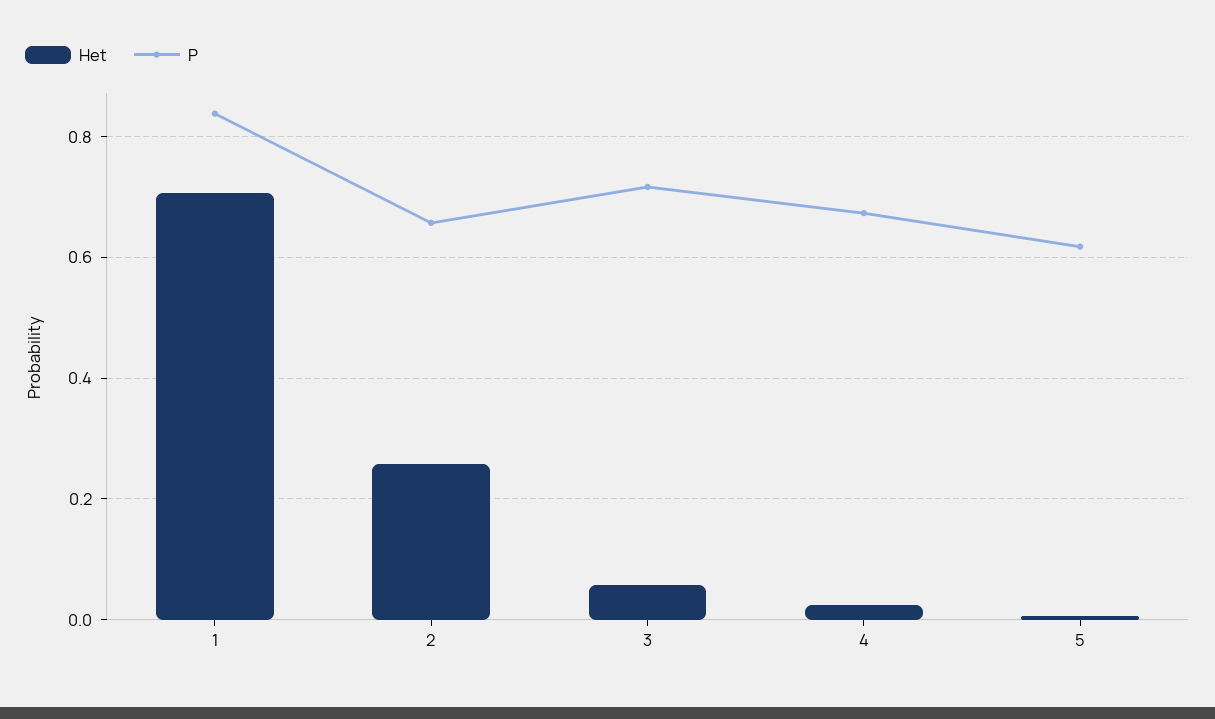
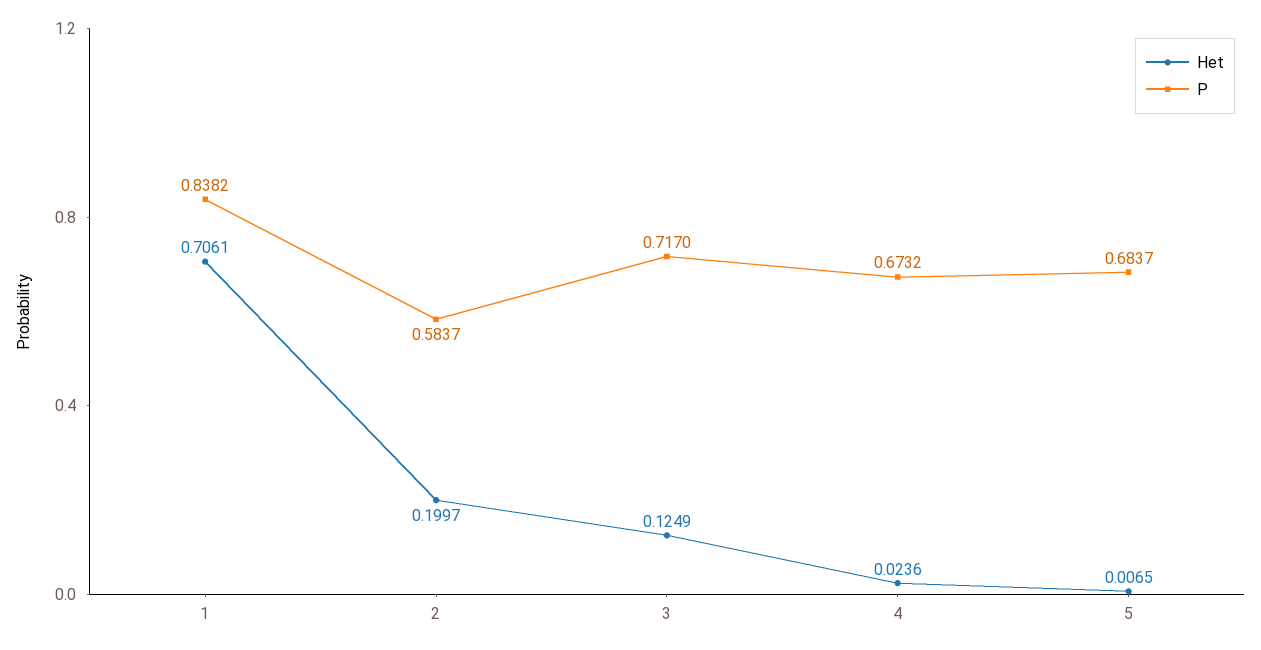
  {
    "Het": {
      "1": 0.7061,
-     "2": 0.26,
+     "2": 0.1997,
-     "3": 0.06,
+     "3": 0.1249,
      "4": 0.0236,
      "5": 0.0065
    },
    "P": {
      "1": 0.8382,
-     "2": 0.66,
+     "2": 0.5837,
      "3": 0.717,
      "4": 0.6732,
-     "5": 0.62
+     "5": 0.6837
    }
  }

